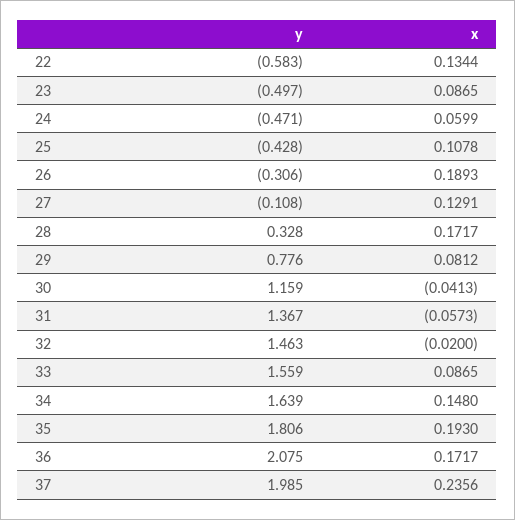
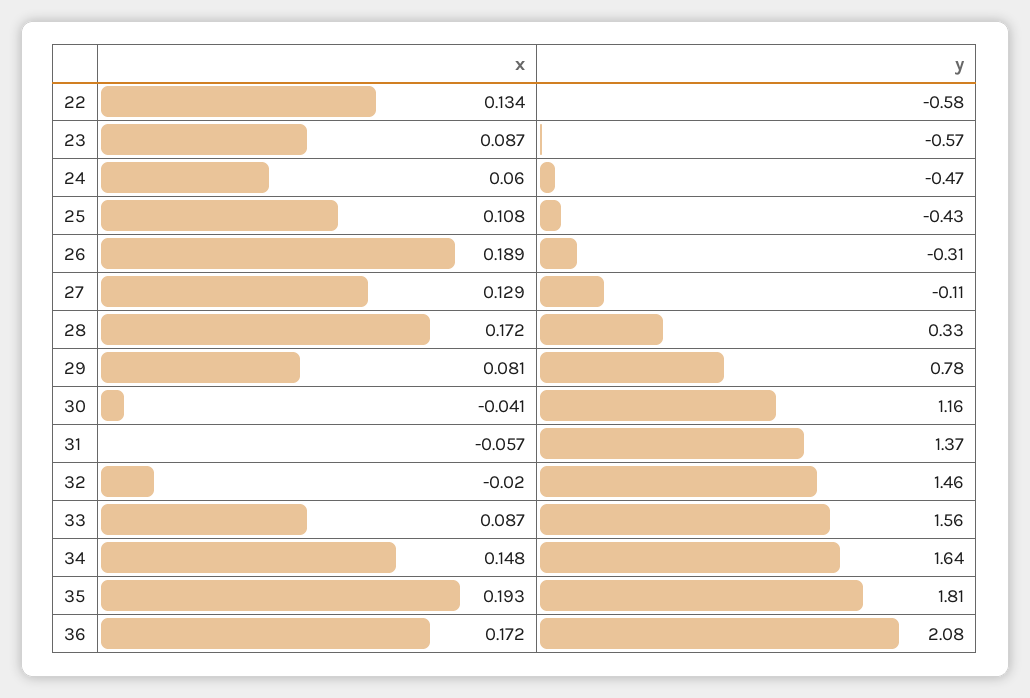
  {
    "y": {
      "22": -0.583,
-     "23": -0.497,
+     "23": -0.57,
      "24": -0.471,
      "25": -0.428,
      "26": -0.306,
      "27": -0.108,
      "28": 0.328,
      "29": 0.776,
      "30": 1.159,
      "31": 1.367,
      "32": 1.463,
      "33": 1.559,
      "34": 1.639,
      "35": 1.806,
-     "36": 2.075,
+     "36": 2.075
-     "37": 1.985
    },
    "x": {
      "22": 0.1344,
      "23": 0.0865,
      "24": 0.0599,
      "25": 0.1078,
      "26": 0.1893,
      "27": 0.1291,
      "28": 0.1717,
      "29": 0.0812,
      "30": -0.0413,
      "31": -0.0573,
      "32": -0.02,
      "33": 0.0865,
      "34": 0.148,
      "35": 0.193,
-     "36": 0.1717,
+     "36": 0.1717
-     "37": 0.2356
    }
  }

